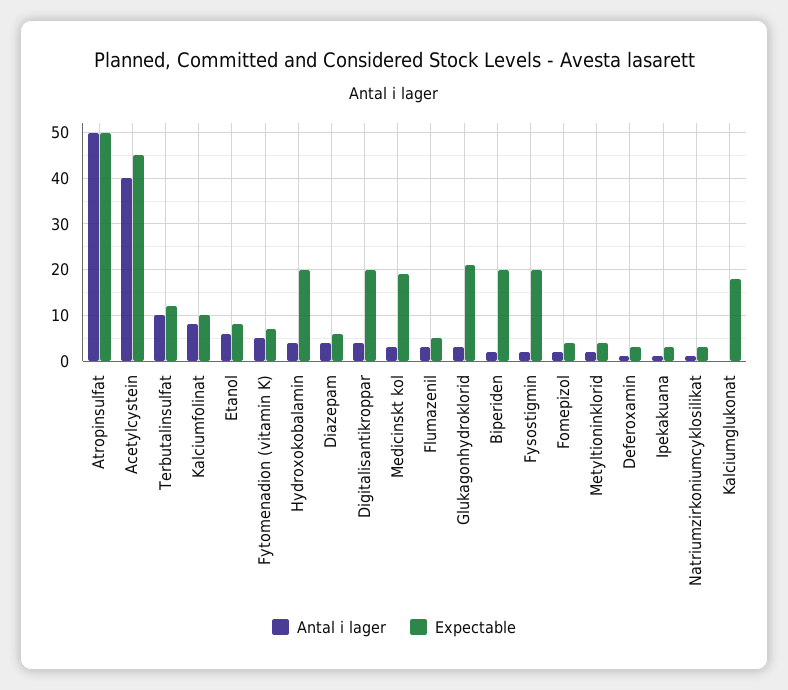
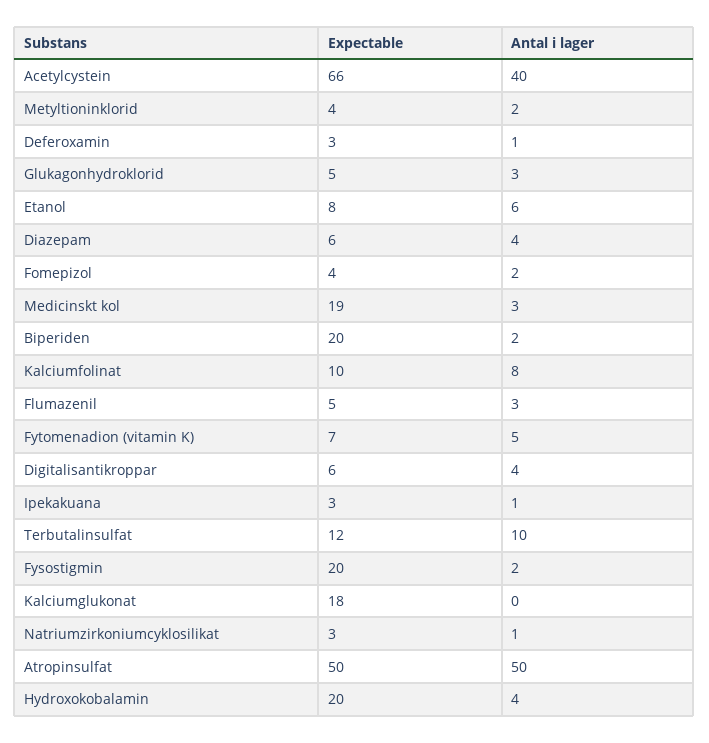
  {
    "Antal i lager": {
      "Atropinsulfat": 50,
      "Acetylcystein": 40,
      "Terbutalinsulfat": 10,
      "Kalciumfolinat": 8,
      "Etanol": 6,
      "Fytomenadion (vitamin K)": 5,
      "Hydroxokobalamin": 4,
      "Diazepam": 4,
      "Digitalisantikroppar": 4,
      "Medicinskt kol": 3,
      "Flumazenil": 3,
      "Glukagonhydroklorid": 3,
      "Biperiden": 2,
      "Fysostigmin": 2,
      "Fomepizol": 2,
      "Metyltioninklorid": 2,
      "Deferoxamin": 1,
      "Ipekakuana": 1,
      "Natriumzirkoniumcyklosilikat": 1,
      "Kalciumglukonat": 0
    },
    "Expectable": {
      "Atropinsulfat": 50,
-     "Acetylcystein": 45,
+     "Acetylcystein": 66,
      "Terbutalinsulfat": 12,
      "Kalciumfolinat": 10,
      "Etanol": 8,
      "Fytomenadion (vitamin K)": 7,
      "Hydroxokobalamin": 20,
      "Diazepam": 6,
-     "Digitalisantikroppar": 20,
+     "Digitalisantikroppar": 6,
      "Medicinskt kol": 19,
      "Flumazenil": 5,
-     "Glukagonhydroklorid": 20,
+     "Glukagonhydroklorid": 5,
      "Biperiden": 20,
      "Fysostigmin": 20,
      "Fomepizol": 4,
      "Metyltioninklorid": 4,
      "Deferoxamin": 3,
      "Ipekakuana": 3,
      "Natriumzirkoniumcyklosilikat": 3,
      "Kalciumglukonat": 18
    }
  }

